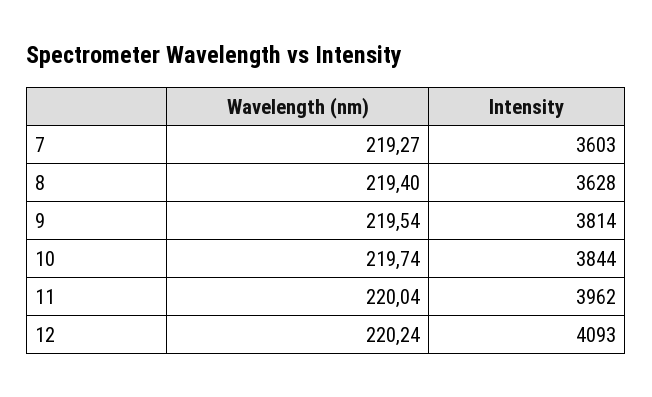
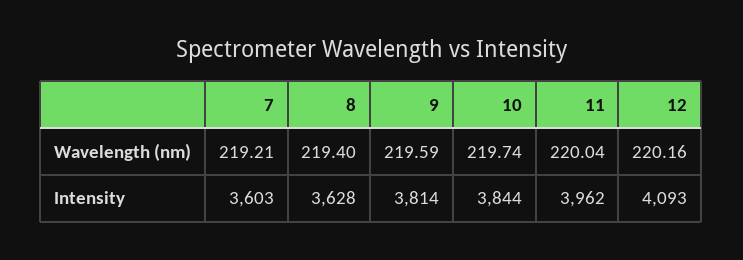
  {
    "Wavelength (nm)": {
-     "7": 219.27,
+     "7": 219.21,
      "8": 219.4,
-     "9": 219.54,
+     "9": 219.59,
      "10": 219.74,
      "11": 220.04,
-     "12": 220.24
+     "12": 220.16
    },
    "Intensity": {
      "7": 3603,
      "8": 3628,
      "9": 3814,
      "10": 3844,
      "11": 3962,
      "12": 4093
    }
  }

